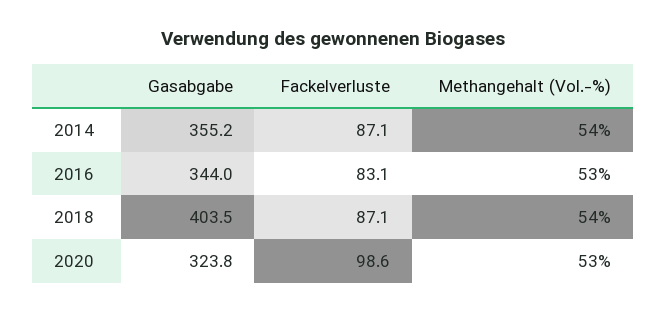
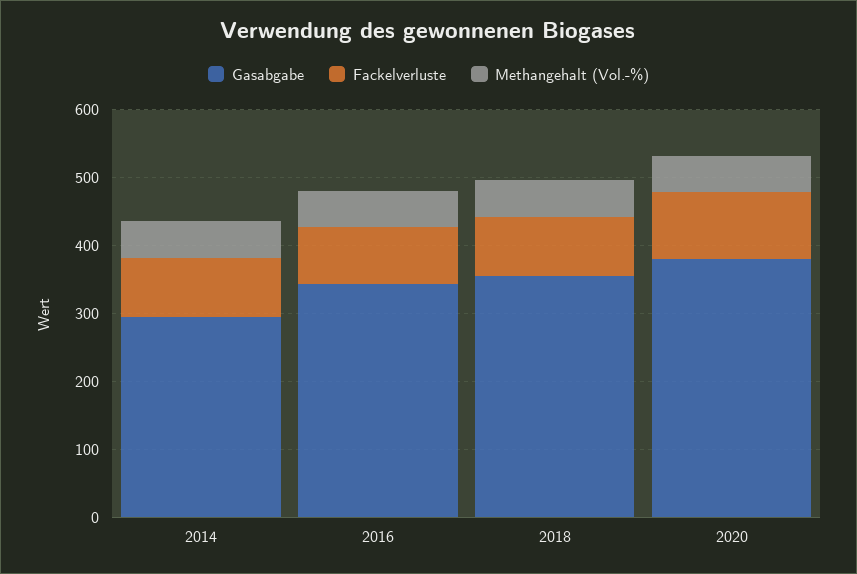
  {
    "Gasabgabe": {
-     "2014": 355.2,
+     "2014": 300,
      "2016": 344,
-     "2018": 403.5,
+     "2018": 360,
-     "2020": 323.8
+     "2020": 380
    },
    "Fackelverluste": {
      "2014": 87.1,
      "2016": 83.1,
      "2018": 87.1,
      "2020": 98.6
    },
    "Methangehalt (Vol.-%)": {
      "2014": 54,
      "2016": 53,
      "2018": 54,
      "2020": 53
    }
  }

